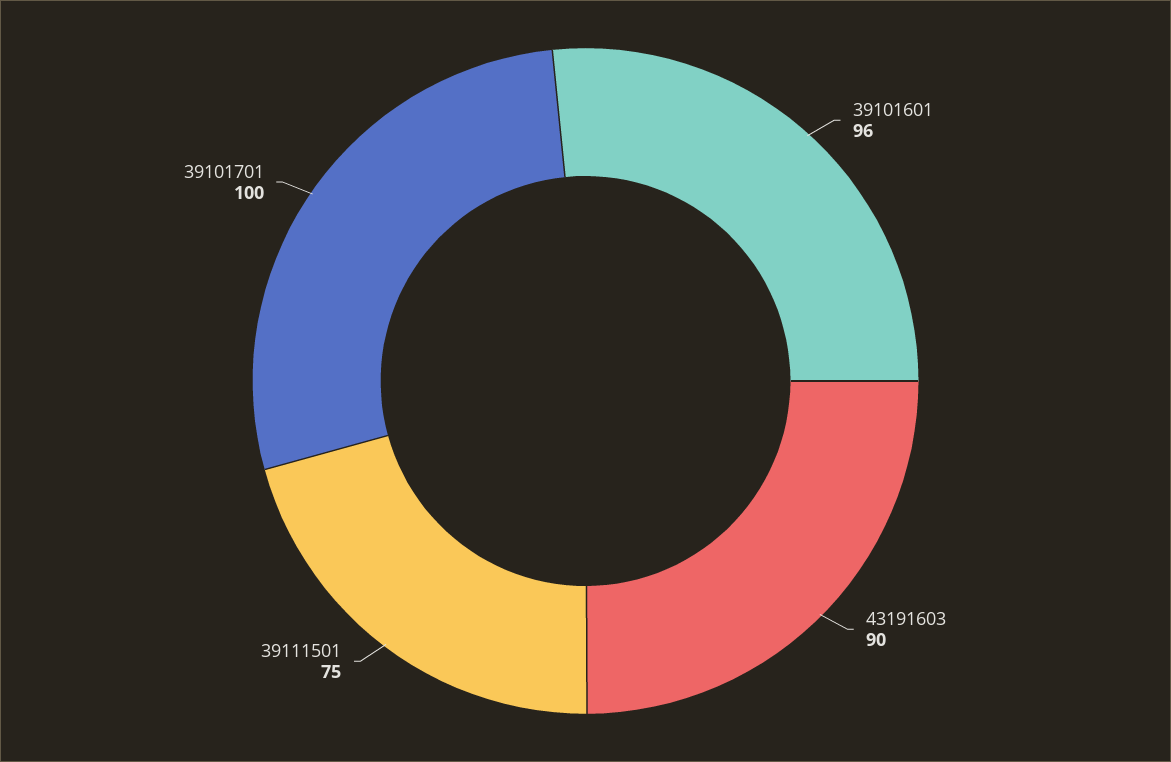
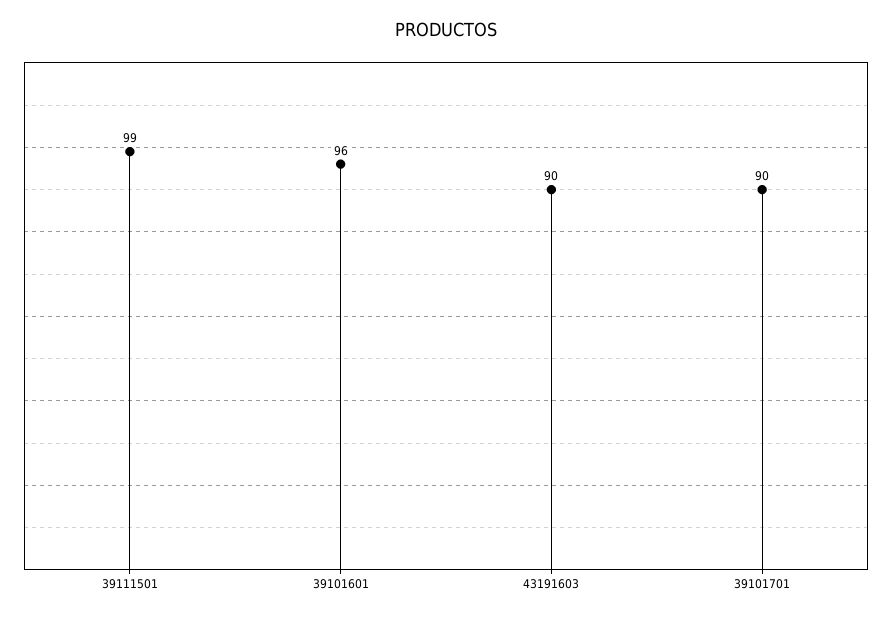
  {
    "39101601": 96,
    "43191603": 90,
-   "39111501": 75,
+   "39111501": 99,
-   "39101701": 100
+   "39101701": 90
  }

